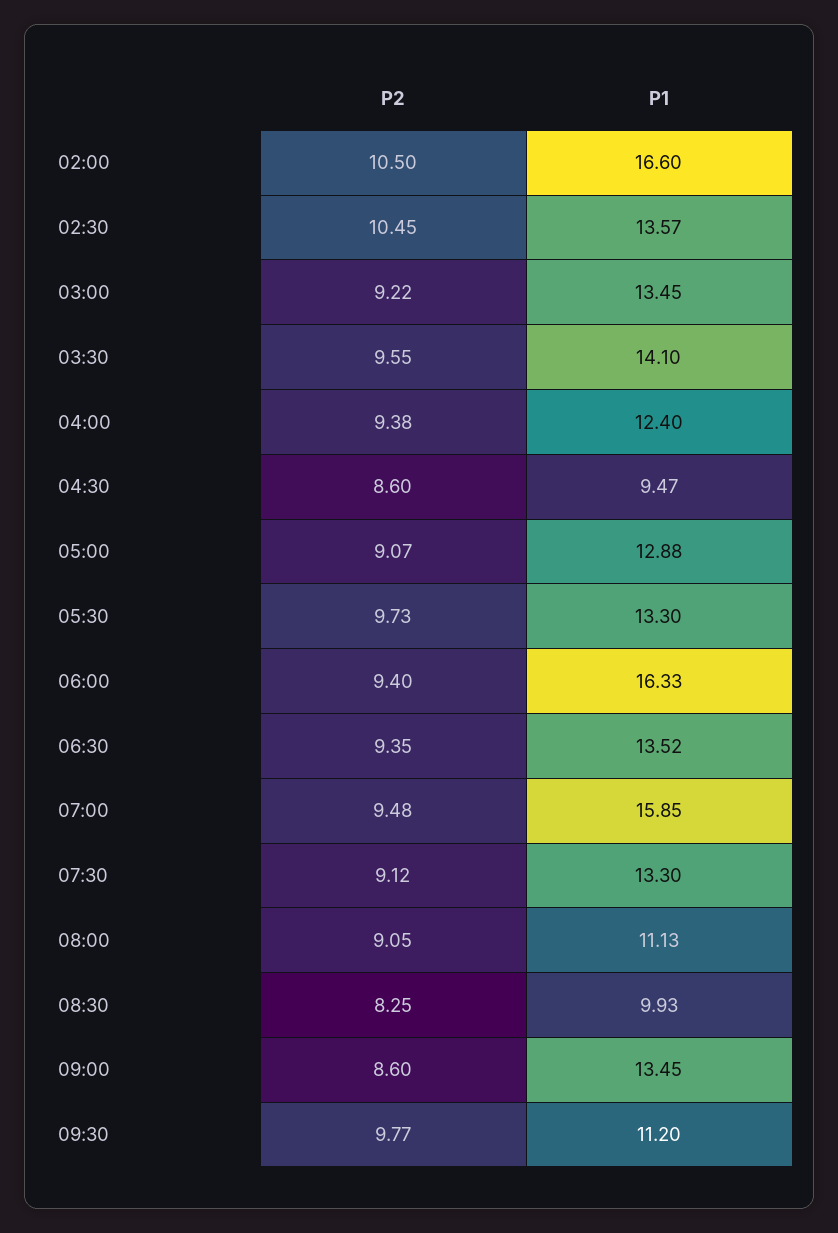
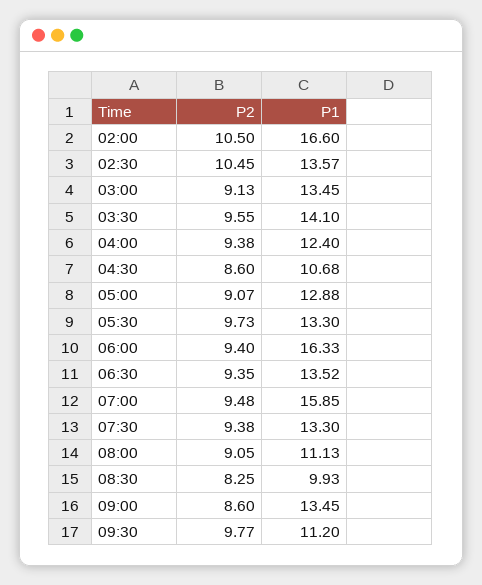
  {
    "P2": {
      "02:00": 10.5,
      "02:30": 10.45,
-     "03:00": 9.22,
+     "03:00": 9.13,
      "03:30": 9.55,
      "04:00": 9.38,
      "04:30": 8.6,
      "05:00": 9.07,
      "05:30": 9.73,
      "06:00": 9.4,
      "06:30": 9.35,
      "07:00": 9.48,
-     "07:30": 9.12,
+     "07:30": 9.38,
      "08:00": 9.05,
      "08:30": 8.25,
      "09:00": 8.6,
      "09:30": 9.77
    },
    "P1": {
      "02:00": 16.6,
      "02:30": 13.57,
      "03:00": 13.45,
      "03:30": 14.1,
      "04:00": 12.4,
-     "04:30": 9.47,
+     "04:30": 10.68,
      "05:00": 12.88,
      "05:30": 13.3,
      "06:00": 16.33,
      "06:30": 13.52,
      "07:00": 15.85,
      "07:30": 13.3,
      "08:00": 11.13,
      "08:30": 9.93,
      "09:00": 13.45,
      "09:30": 11.2
    }
  }

